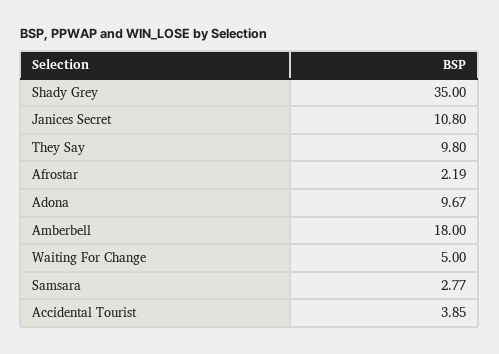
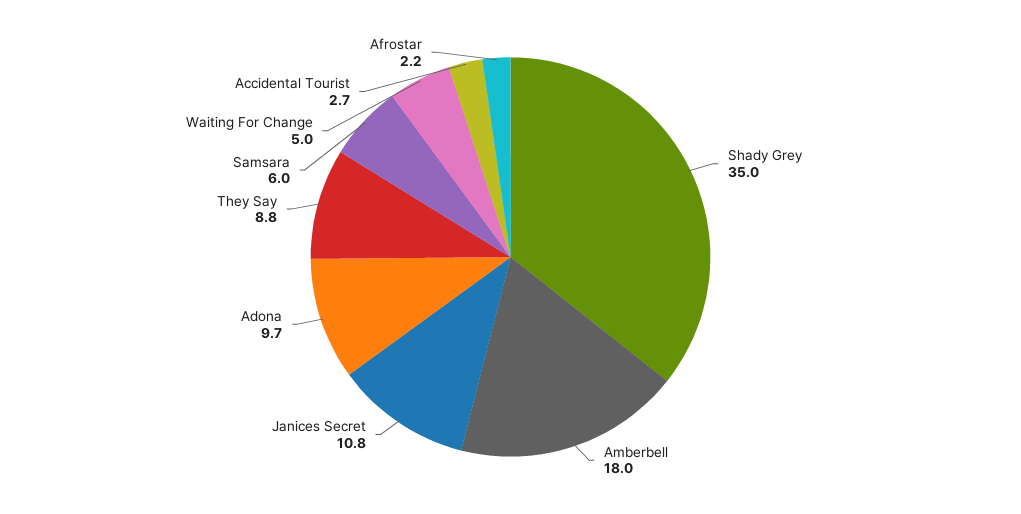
  {
    "Shady Grey": 35,
    "Janices Secret": 10.8,
-   "They Say": 9.8,
+   "They Say": 8.8,
    "Afrostar": 2.19,
    "Adona": 9.67,
    "Amberbell": 18,
    "Waiting For Change": 5,
-   "Samsara": 2.77,
+   "Samsara": 6,
-   "Accidental Tourist": 3.85
+   "Accidental Tourist": 2.7
  }

